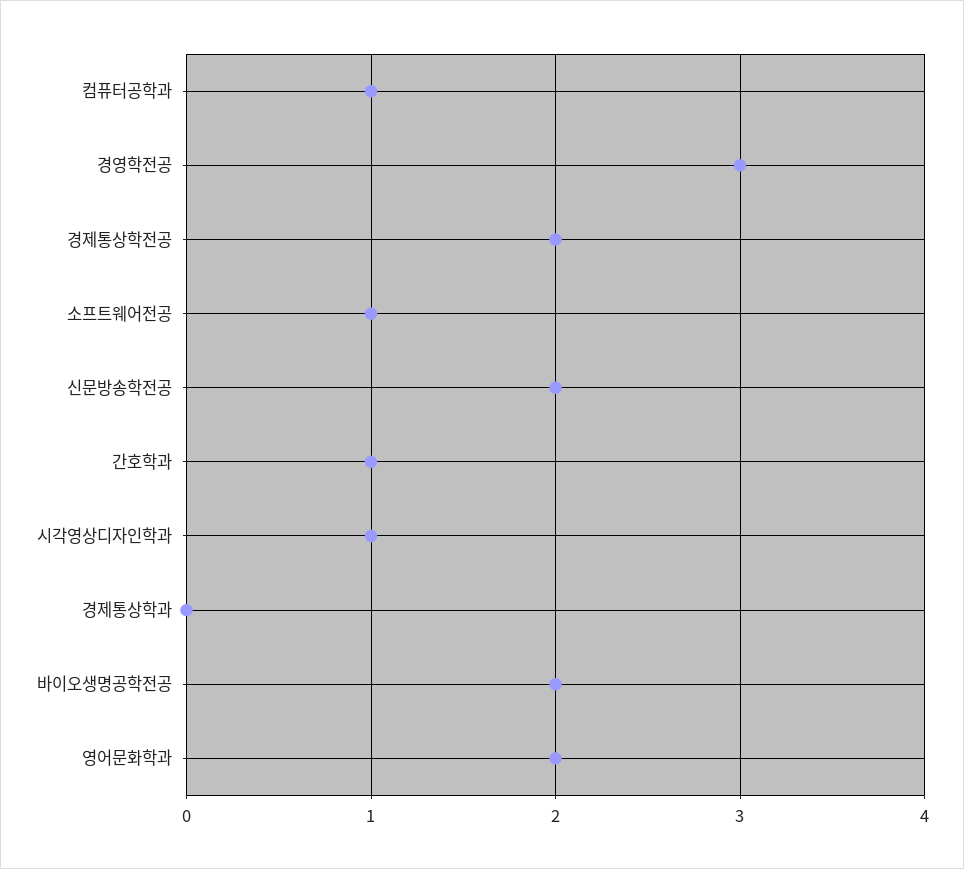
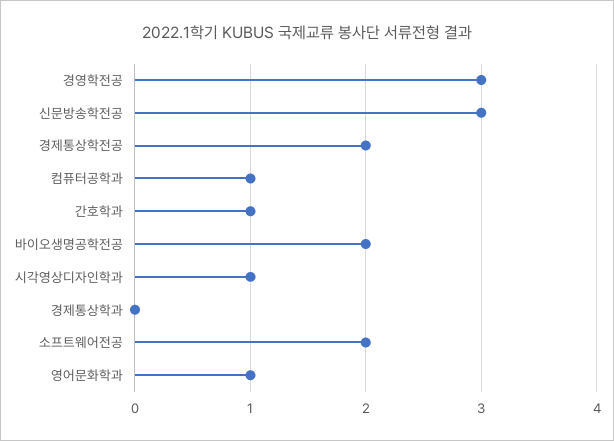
  {
    "컴퓨터공학과": 1,
    "경영학전공": 3,
    "경제통상학전공": 2,
-   "소프트웨어전공": 1,
+   "소프트웨어전공": 2,
-   "신문방송학전공": 2,
+   "신문방송학전공": 3,
    "간호학과": 1,
    "시각영상디자인학과": 1,
    "경제통상학과": 0,
    "바이오생명공학전공": 2,
-   "영어문화학과": 2
+   "영어문화학과": 1
  }

